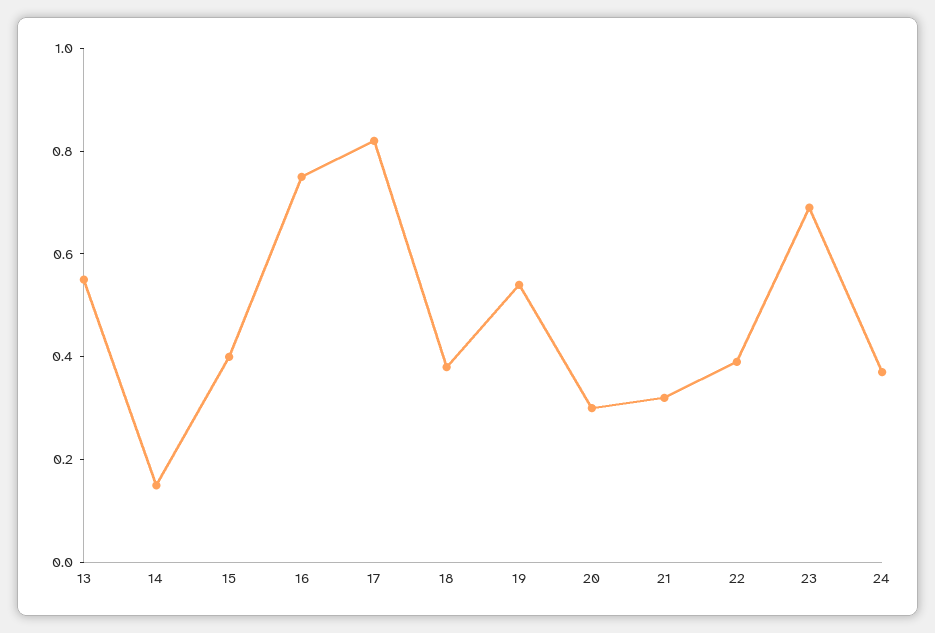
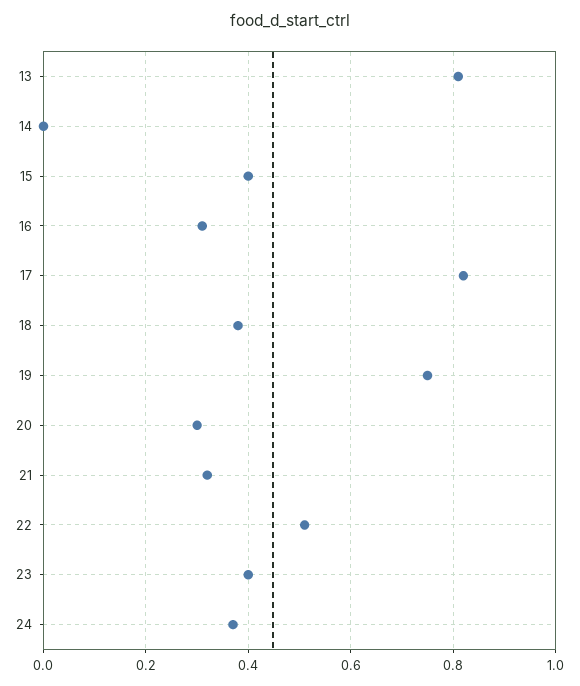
  {
-   "13": 0.55,
+   "13": 0.8,
-   "14": 0.15,
+   "14": 0,
    "15": 0.4,
-   "16": 0.75,
+   "16": 0.3,
    "17": 0.8,
    "18": 0.4,
-   "19": 0.55,
+   "19": 0.75,
    "20": 0.3,
    "21": 0.3,
-   "22": 0.4,
+   "22": 0.5,
-   "23": 0.7,
+   "23": 0.4,
    "24": 0.35
  }

